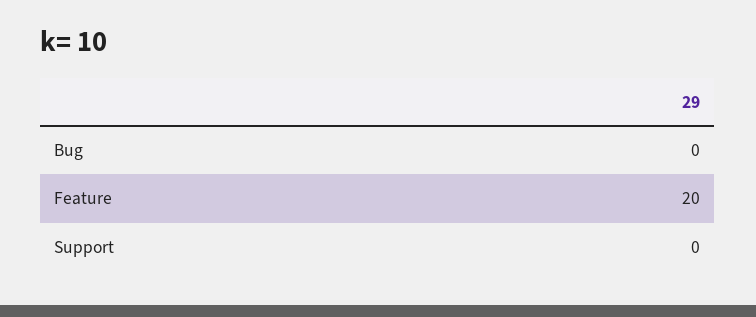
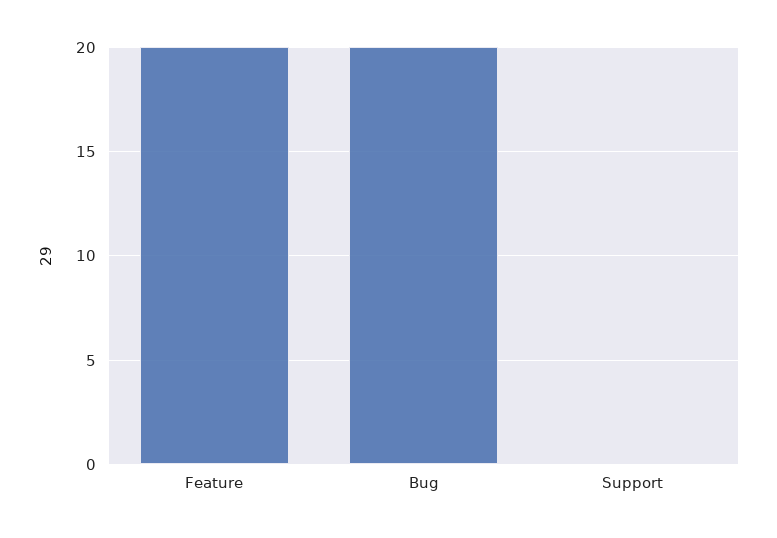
  {
-   "Bug": 0,
+   "Bug": 20,
    "Feature": 20,
    "Support": 0
  }

